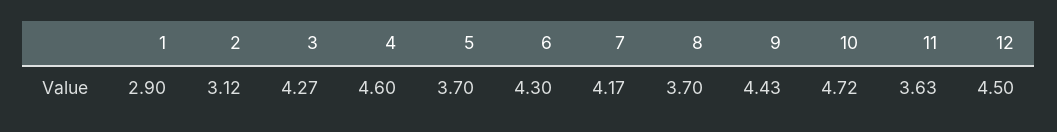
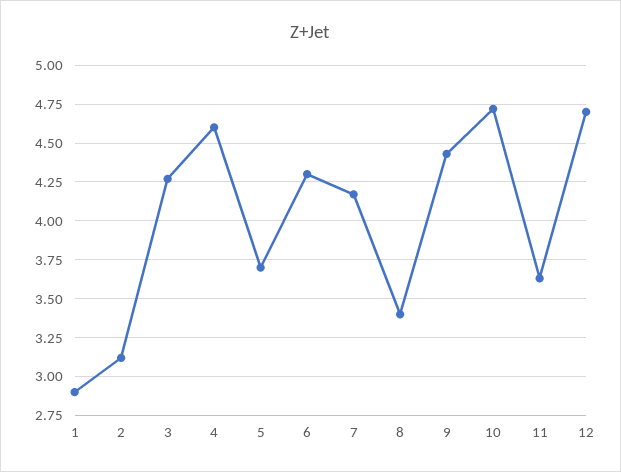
  {
    "1": 2.9,
    "2": 3.12,
    "3": 4.27,
    "4": 4.6,
    "5": 3.7,
    "6": 4.3,
    "7": 4.17,
-   "8": 3.7,
+   "8": 3.4,
    "9": 4.43,
    "10": 4.72,
    "11": 3.63,
-   "12": 4.5
+   "12": 4.7
  }

